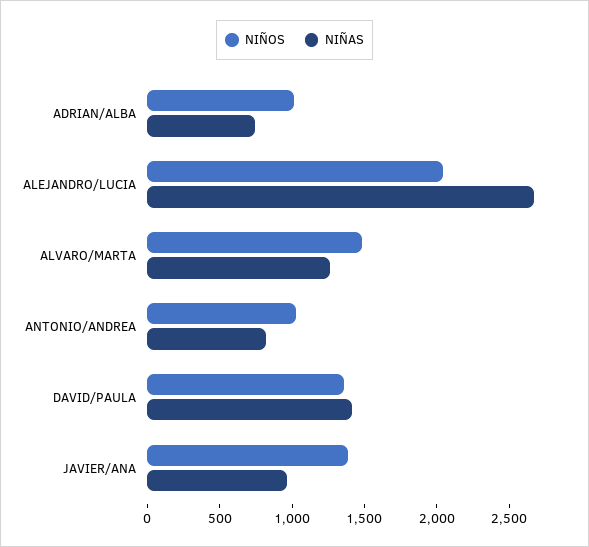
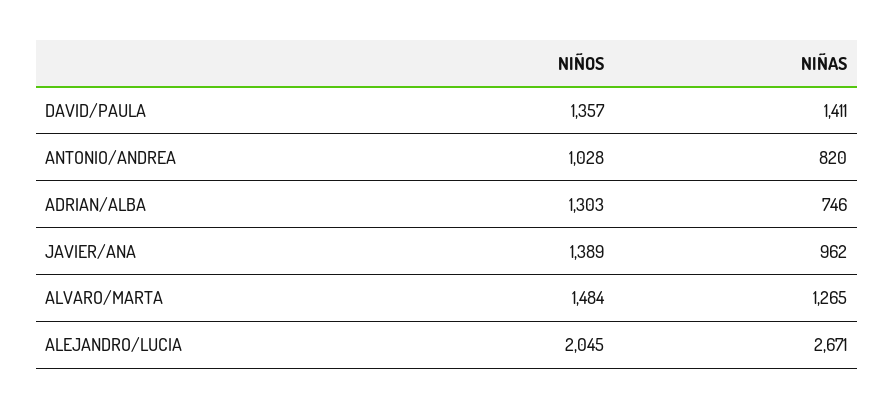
  {
    "NIÑOS": {
-     "ADRIAN/ALBA": 1000,
+     "ADRIAN/ALBA": 1303,
      "ALEJANDRO/LUCIA": 2045,
      "ALVARO/MARTA": 1484,
      "ANTONIO/ANDREA": 1028,
      "DAVID/PAULA": 1357,
      "JAVIER/ANA": 1389
    },
    "NIÑAS": {
      "ADRIAN/ALBA": 746,
      "ALEJANDRO/LUCIA": 2671,
      "ALVARO/MARTA": 1265,
      "ANTONIO/ANDREA": 820,
      "DAVID/PAULA": 1411,
      "JAVIER/ANA": 962
    }
  }

